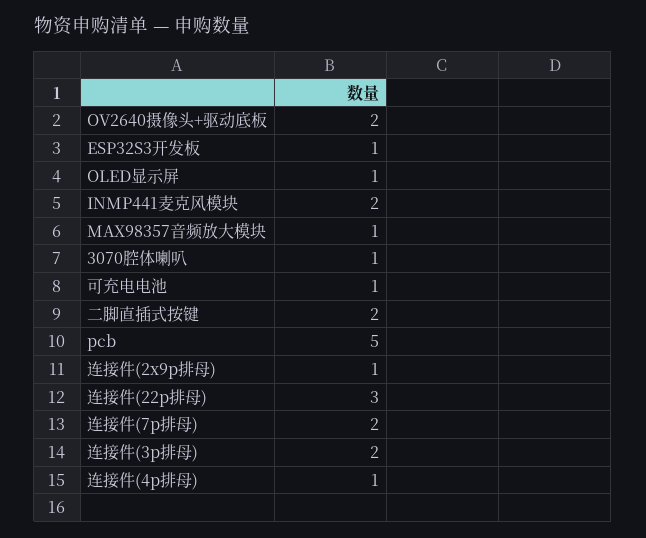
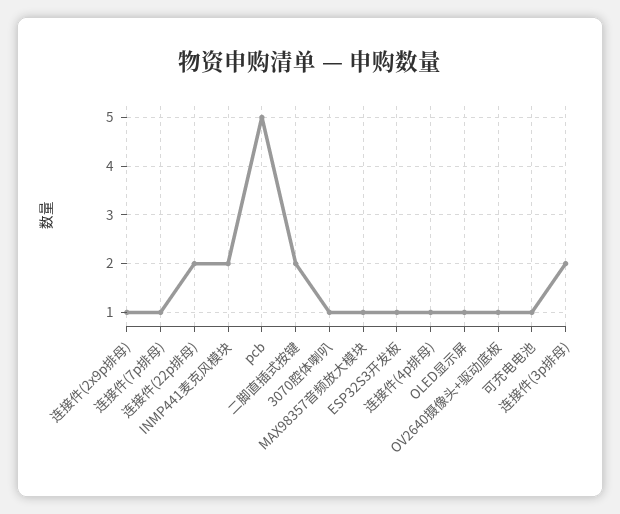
  {
-   "OV2640摄像头+驱动底板": 2,
+   "OV2640摄像头+驱动底板": 1,
    "ESP32S3开发板": 1,
    "OLED显示屏": 1,
    "INMP441麦克风模块": 2,
    "MAX98357音频放大模块": 1,
    "3070腔体喇叭": 1,
    "可充电电池": 1,
    "二脚直插式按键": 2,
    "pcb": 5,
    "连接件(2x9p排母)": 1,
-   "连接件(22p排母)": 3,
+   "连接件(22p排母)": 2,
-   "连接件(7p排母)": 2,
+   "连接件(7p排母)": 1,
    "连接件(3p排母)": 2,
    "连接件(4p排母)": 1
  }

